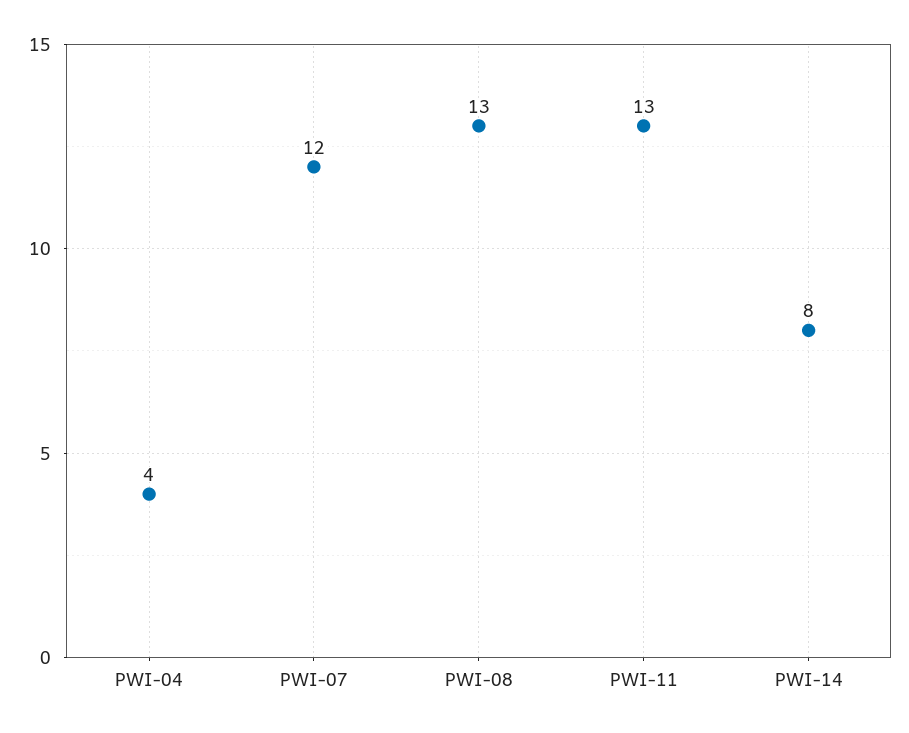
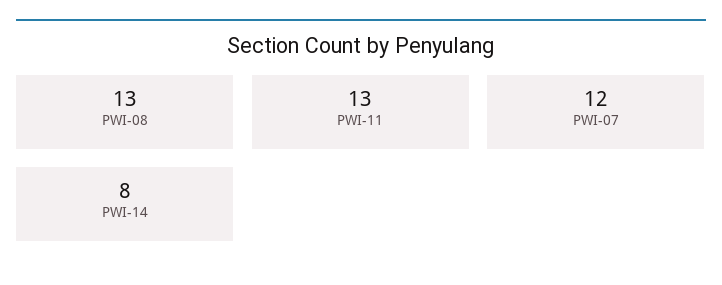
  {
-   "PWI-04": 4,
    "PWI-07": 12,
    "PWI-08": 13,
    "PWI-11": 13,
    "PWI-14": 8
  }

